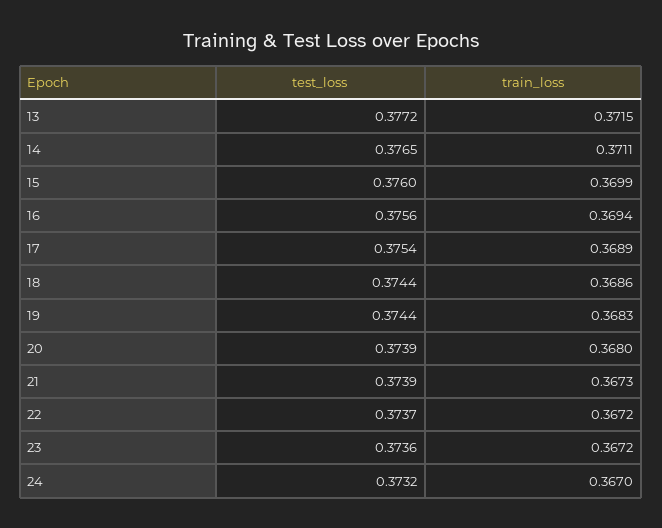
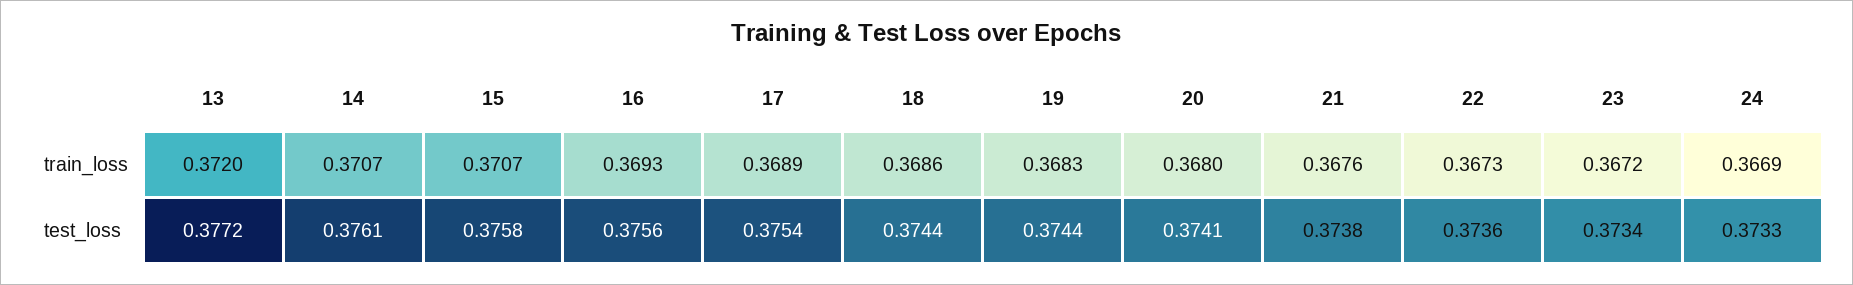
  {
    "test_loss": {
      "13": 0.3772,
-     "14": 0.3765,
+     "14": 0.3761,
-     "15": 0.376,
+     "15": 0.3758,
      "16": 0.3756,
      "17": 0.3754,
      "18": 0.3744,
      "19": 0.3744,
-     "20": 0.3739,
+     "20": 0.3741,
-     "21": 0.3739,
+     "21": 0.3738,
-     "22": 0.3737,
+     "22": 0.3736,
-     "23": 0.3736,
+     "23": 0.3734,
-     "24": 0.3732
+     "24": 0.3733
    },
    "train_loss": {
-     "13": 0.3715,
+     "13": 0.372,
-     "14": 0.3711,
+     "14": 0.3707,
-     "15": 0.3699,
+     "15": 0.3707,
-     "16": 0.3694,
+     "16": 0.3693,
      "17": 0.3689,
      "18": 0.3686,
      "19": 0.3683,
      "20": 0.368,
-     "21": 0.3673,
+     "21": 0.3676,
-     "22": 0.3672,
+     "22": 0.3673,
      "23": 0.3672,
-     "24": 0.367
+     "24": 0.3669
    }
  }

